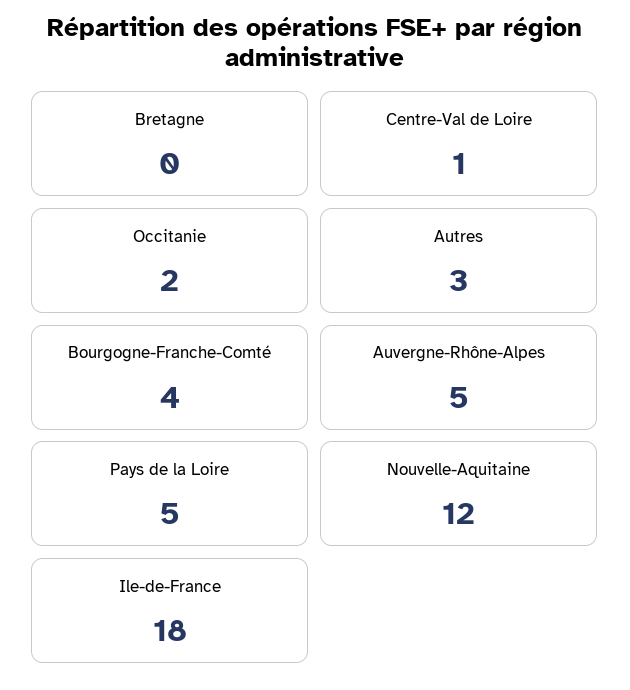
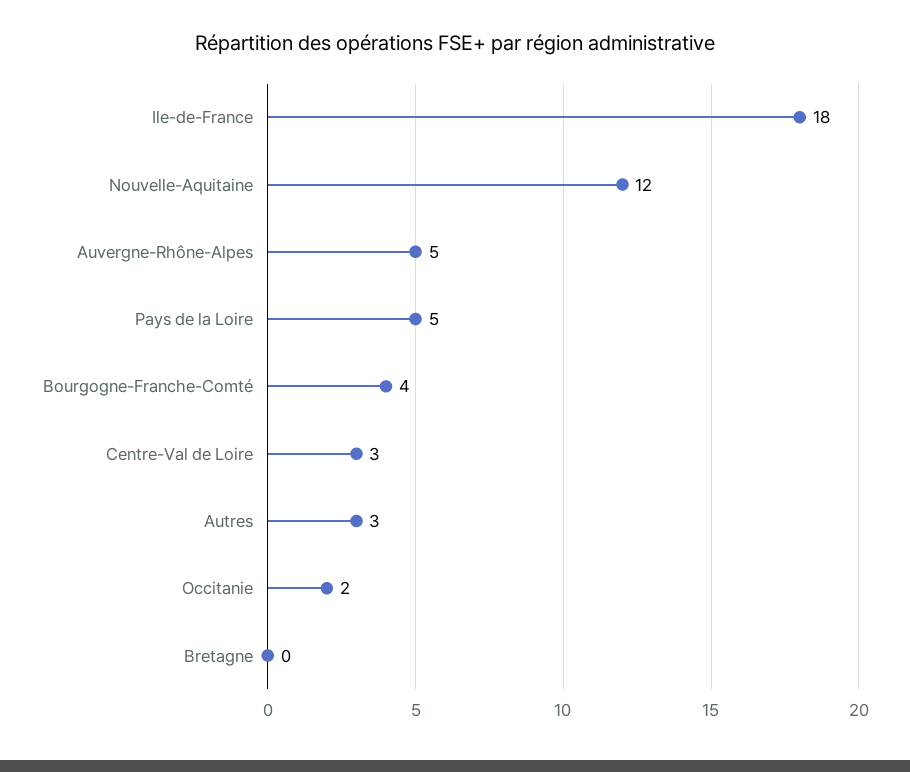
  {
    "Bretagne": 0,
-   "Centre-Val de Loire": 1,
+   "Centre-Val de Loire": 3,
    "Occitanie": 2,
    "Autres": 3,
    "Bourgogne-Franche-Comté": 4,
    "Auvergne-Rhône-Alpes": 5,
    "Pays de la Loire": 5,
    "Nouvelle-Aquitaine": 12,
    "Ile-de-France": 18
  }

